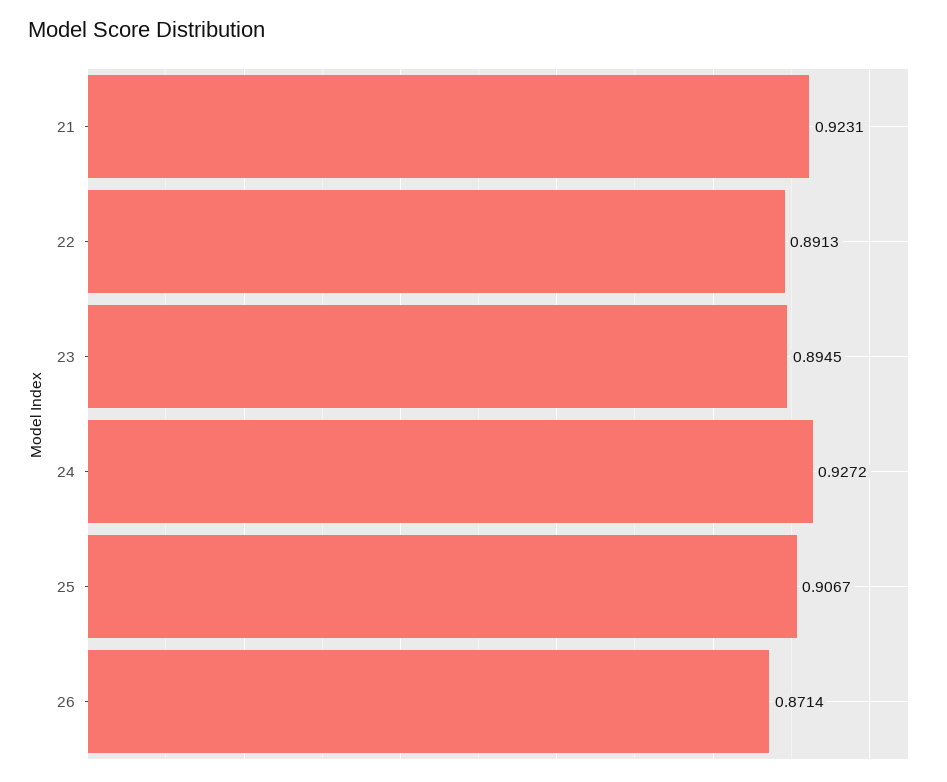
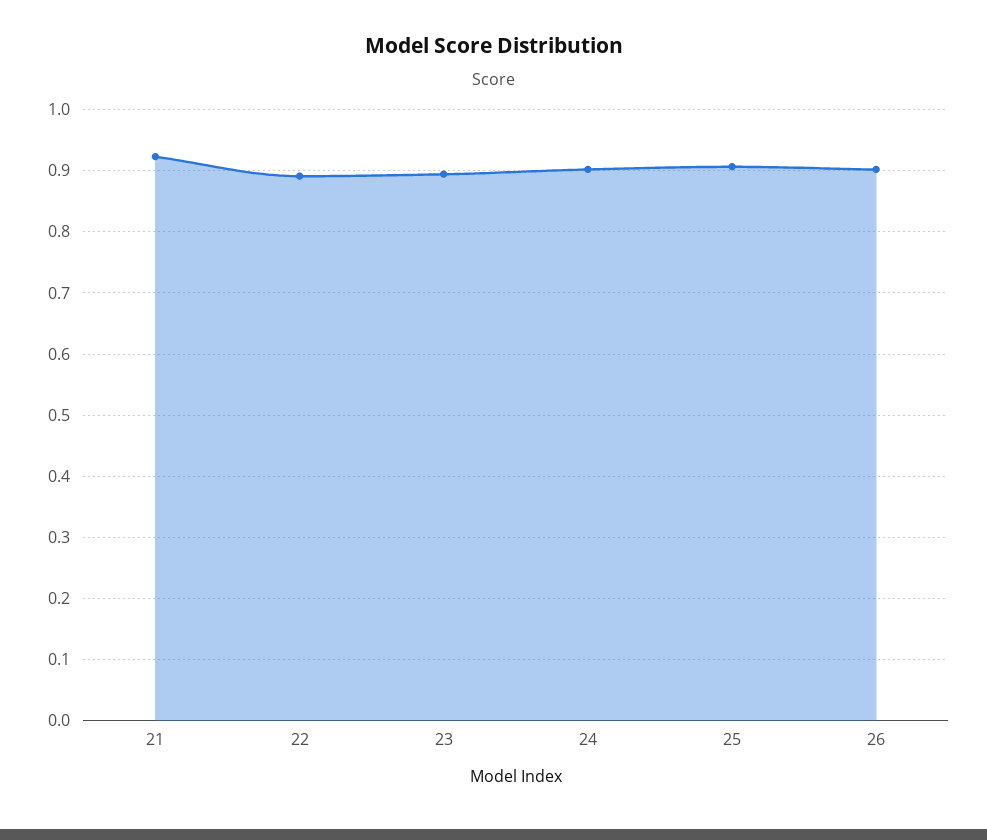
  {
    "21": 0.9231,
    "22": 0.8913,
    "23": 0.8945,
-   "24": 0.9272,
+   "24": 0.9,
    "25": 0.9067,
-   "26": 0.8714
+   "26": 0.9
  }

